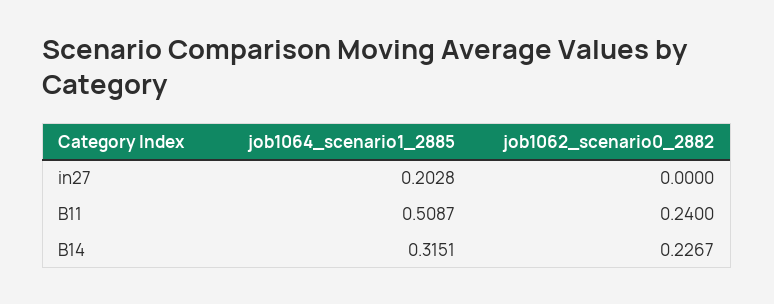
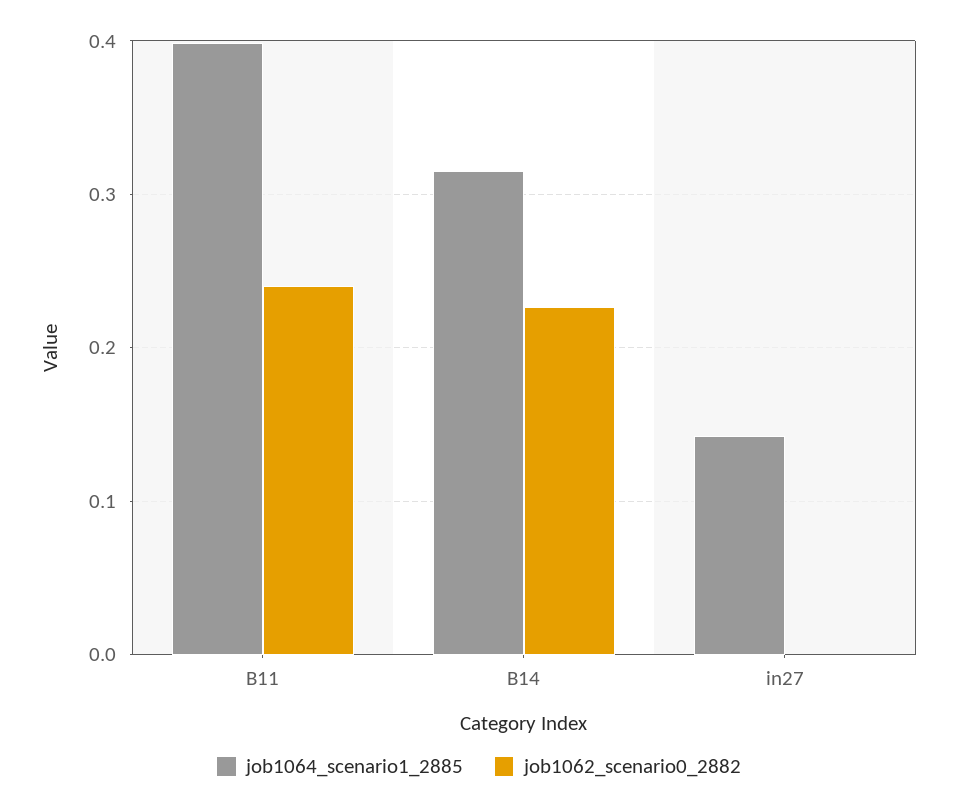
  {
    "job1064_scenario1_2885": {
-     "in27": 0.2028,
+     "in27": 0.14,
-     "B11": 0.5087,
+     "B11": 0.4,
      "B14": 0.3151
    },
    "job1062_scenario0_2882": {
      "in27": 0,
      "B11": 0.24,
      "B14": 0.2267
    }
  }

